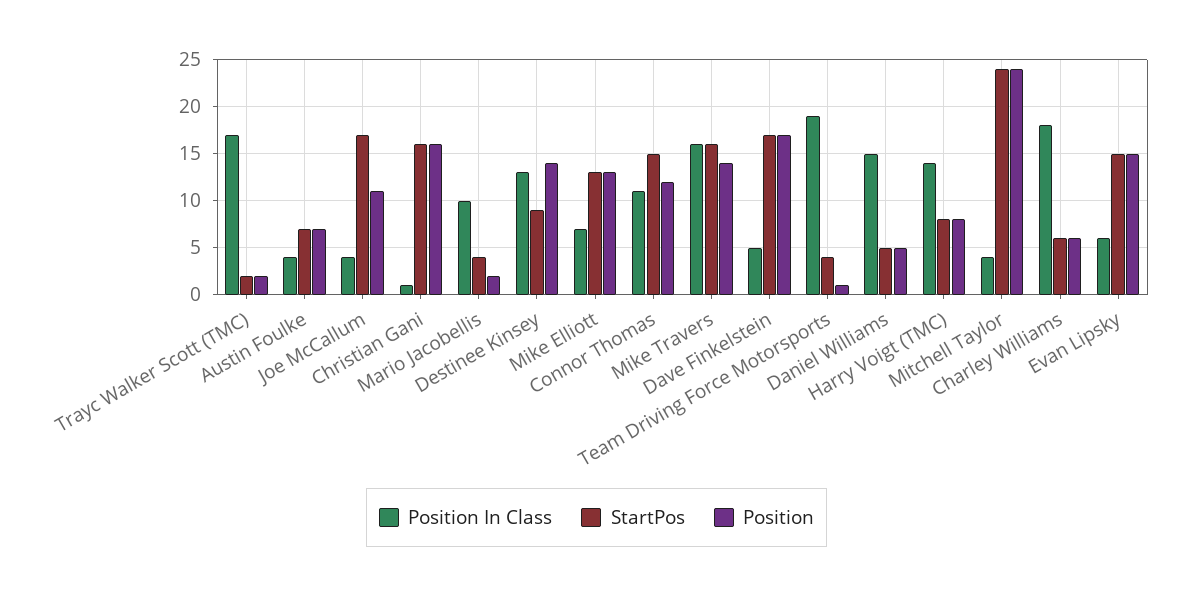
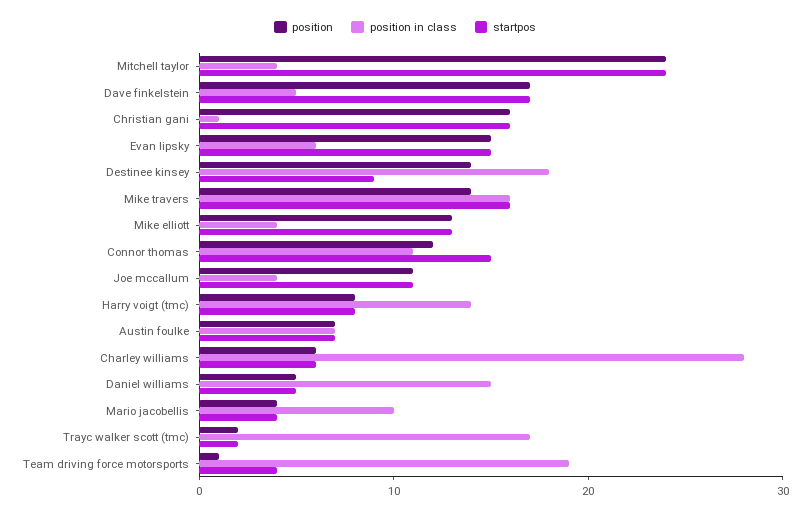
  {
    "Position In Class": {
      "Trayc Walker Scott (TMC)": 17,
-     "Austin Foulke": 4,
+     "Austin Foulke": 7,
      "Joe McCallum": 4,
      "Christian Gani": 1,
      "Mario Jacobellis": 10,
-     "Destinee Kinsey": 13,
+     "Destinee Kinsey": 18,
-     "Mike Elliott": 7,
+     "Mike Elliott": 4,
      "Connor Thomas": 11,
      "Mike Travers": 16,
      "Dave Finkelstein": 5,
      "Team Driving Force Motorsports": 19,
      "Daniel Williams": 15,
      "Harry Voigt (TMC)": 14,
      "Mitchell Taylor": 4,
-     "Charley Williams": 18,
+     "Charley Williams": 28,
      "Evan Lipsky": 6
    },
    "StartPos": {
      "Trayc Walker Scott (TMC)": 2,
      "Austin Foulke": 7,
-     "Joe McCallum": 17,
+     "Joe McCallum": 11,
      "Christian Gani": 16,
      "Mario Jacobellis": 4,
      "Destinee Kinsey": 9,
      "Mike Elliott": 13,
      "Connor Thomas": 15,
      "Mike Travers": 16,
      "Dave Finkelstein": 17,
      "Team Driving Force Motorsports": 4,
      "Daniel Williams": 5,
      "Harry Voigt (TMC)": 8,
      "Mitchell Taylor": 24,
      "Charley Williams": 6,
      "Evan Lipsky": 15
    },
    "Position": {
      "Trayc Walker Scott (TMC)": 2,
      "Austin Foulke": 7,
      "Joe McCallum": 11,
      "Christian Gani": 16,
-     "Mario Jacobellis": 2,
+     "Mario Jacobellis": 4,
      "Destinee Kinsey": 14,
      "Mike Elliott": 13,
      "Connor Thomas": 12,
      "Mike Travers": 14,
      "Dave Finkelstein": 17,
      "Team Driving Force Motorsports": 1,
      "Daniel Williams": 5,
      "Harry Voigt (TMC)": 8,
      "Mitchell Taylor": 24,
      "Charley Williams": 6,
      "Evan Lipsky": 15
    }
  }

